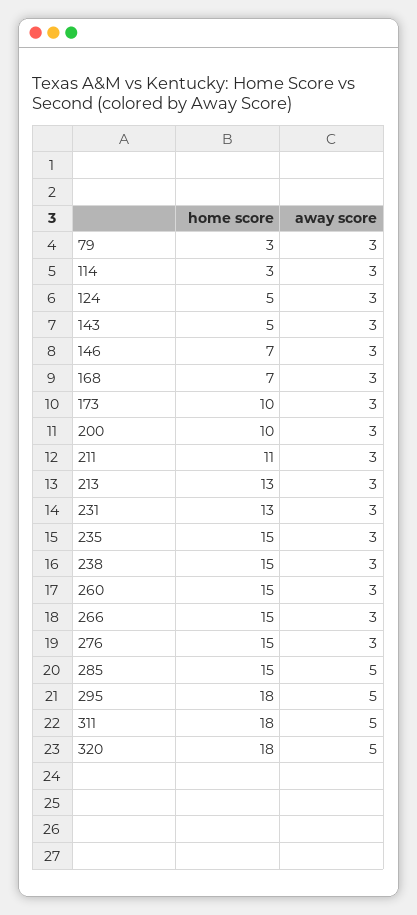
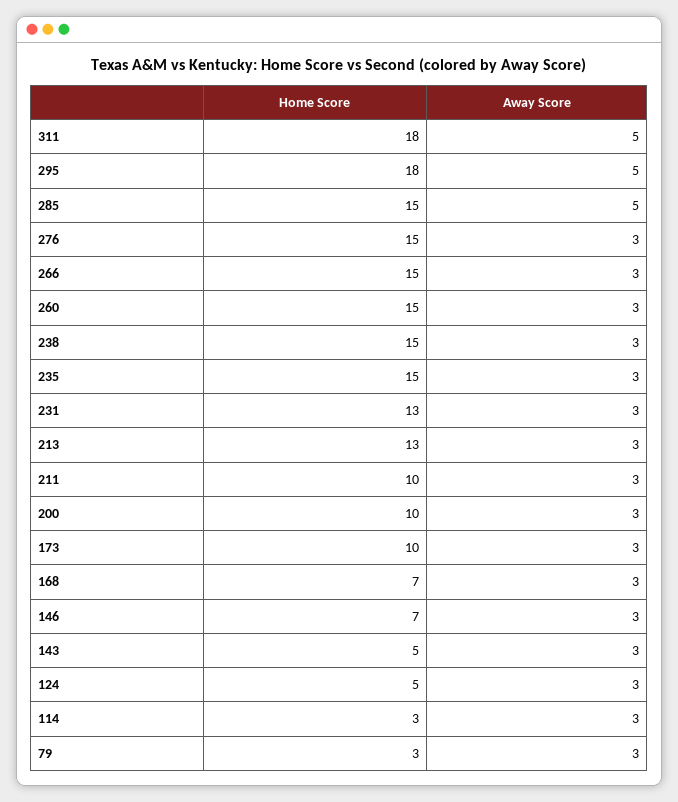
  {
    "home score": {
      "79": 3,
      "114": 3,
      "124": 5,
      "143": 5,
      "146": 7,
      "168": 7,
      "173": 10,
      "200": 10,
-     "211": 11,
+     "211": 10,
      "213": 13,
      "231": 13,
      "235": 15,
      "238": 15,
      "260": 15,
      "266": 15,
      "276": 15,
      "285": 15,
      "295": 18,
-     "311": 18,
+     "311": 18
-     "320": 18
    },
    "away score": {
      "79": 3,
      "114": 3,
      "124": 3,
      "143": 3,
      "146": 3,
      "168": 3,
      "173": 3,
      "200": 3,
      "211": 3,
      "213": 3,
      "231": 3,
      "235": 3,
      "238": 3,
      "260": 3,
      "266": 3,
      "276": 3,
      "285": 5,
      "295": 5,
-     "311": 5,
+     "311": 5
-     "320": 5
    }
  }

